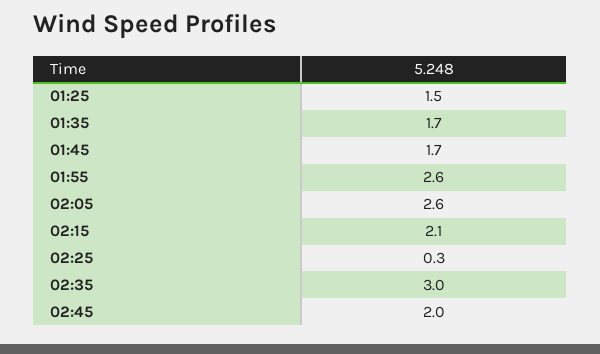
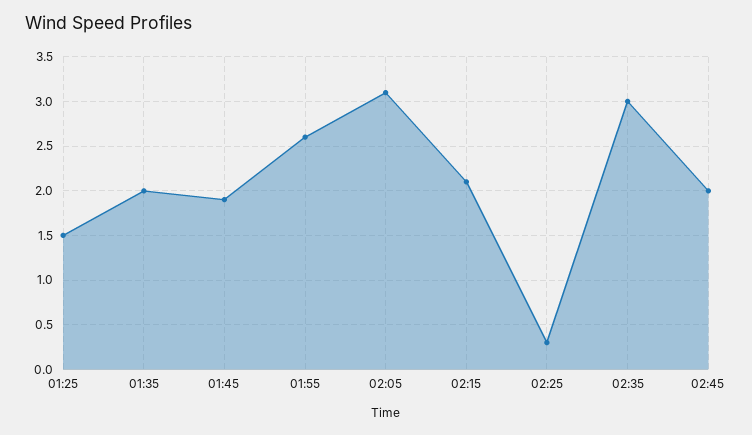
  {
    "01:25": 1.5,
-   "01:35": 1.7,
+   "01:35": 2,
-   "01:45": 1.7,
+   "01:45": 1.9,
    "01:55": 2.6,
-   "02:05": 2.6,
+   "02:05": 3.1,
    "02:15": 2.1,
    "02:25": 0.3,
    "02:35": 3,
    "02:45": 2
  }

